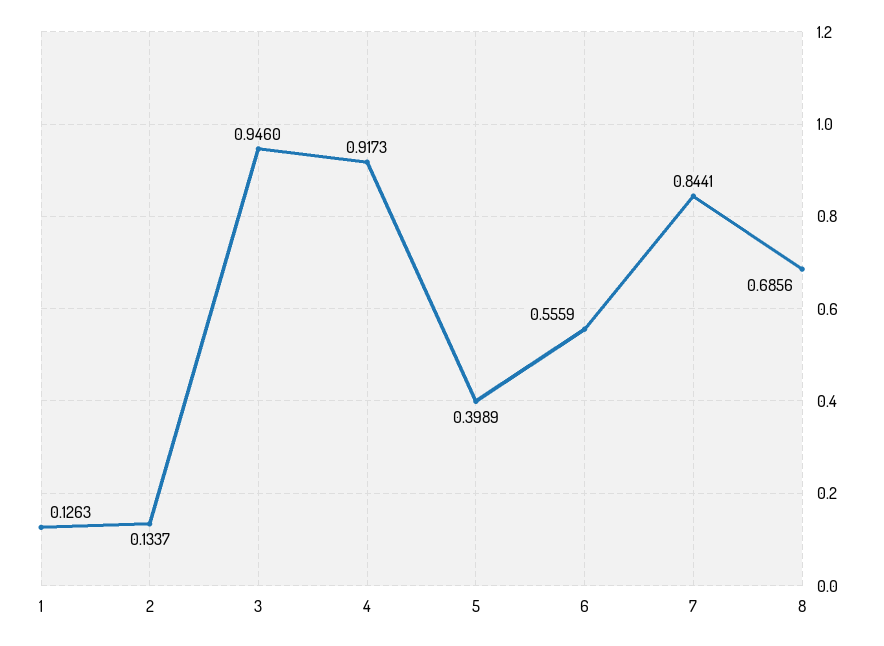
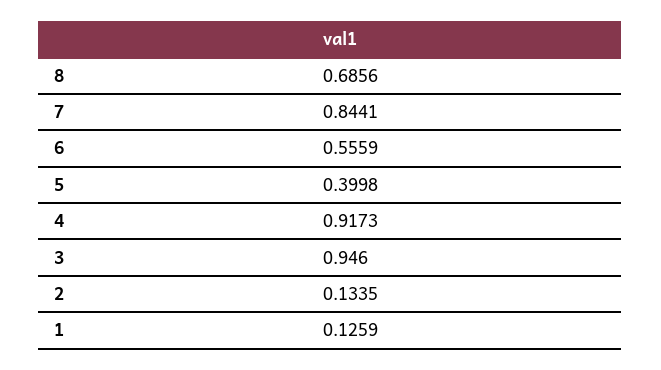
  {
-   "1": 0.1263,
+   "1": 0.1259,
-   "2": 0.1337,
+   "2": 0.1335,
    "3": 0.946,
    "4": 0.9173,
-   "5": 0.3989,
+   "5": 0.3998,
    "6": 0.5559,
    "7": 0.8441,
    "8": 0.6856
  }

